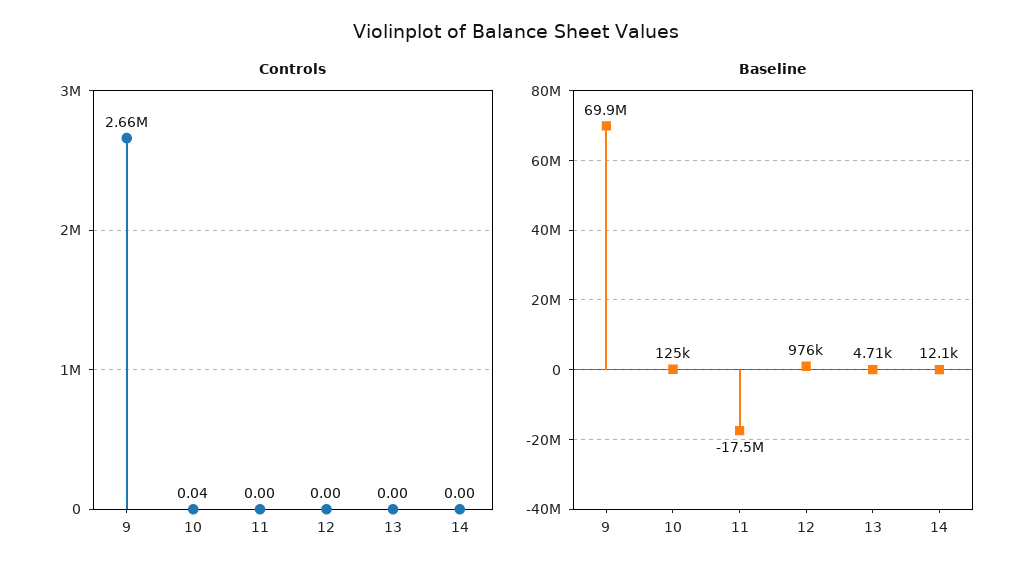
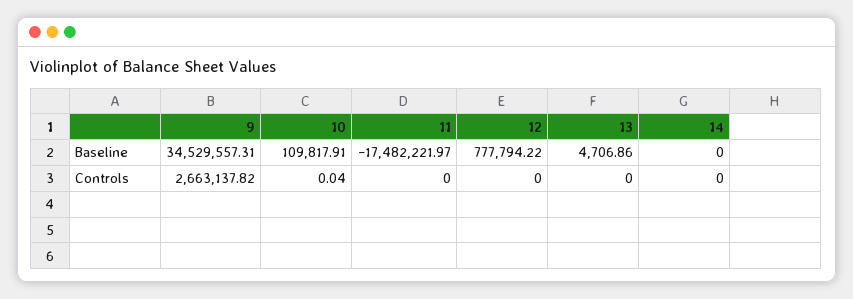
  {
    "Controls": {
      "9": 2663137.82,
      "10": 0.04,
      "11": 0,
      "12": 0,
      "13": 0,
      "14": 0
    },
    "Baseline": {
-     "9": 69900000,
+     "9": 34529557.31,
-     "10": 125000,
+     "10": 109817.91,
      "11": -17482221.97,
-     "12": 976000,
+     "12": 777794.22,
      "13": 4706.86,
-     "14": 12100
+     "14": 0
    }
  }

